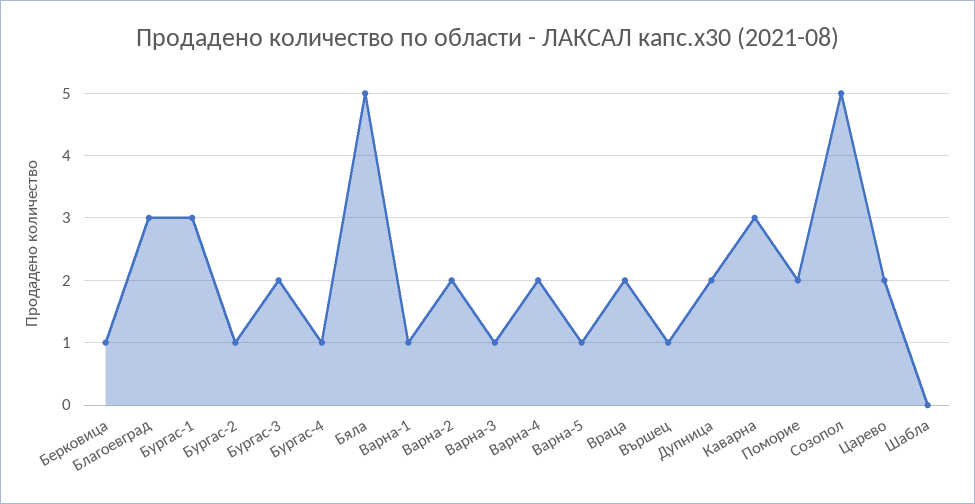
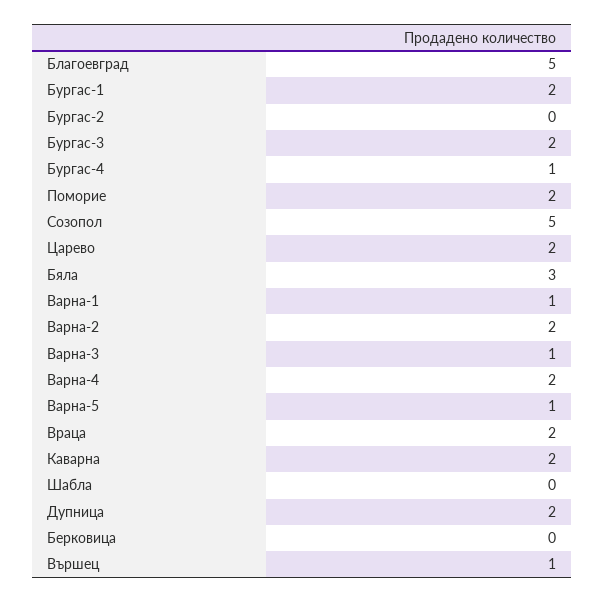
  {
-   "Берковица": 1,
+   "Берковица": 0,
-   "Благоевград": 3,
+   "Благоевград": 5,
-   "Бургас-1": 3,
+   "Бургас-1": 2,
-   "Бургас-2": 1,
+   "Бургас-2": 0,
    "Бургас-3": 2,
    "Бургас-4": 1,
-   "Бяла": 5,
+   "Бяла": 3,
    "Варна-1": 1,
    "Варна-2": 2,
    "Варна-3": 1,
    "Варна-4": 2,
    "Варна-5": 1,
    "Враца": 2,
    "Вършец": 1,
    "Дупница": 2,
-   "Каварна": 3,
+   "Каварна": 2,
    "Поморие": 2,
    "Созопол": 5,
    "Царево": 2,
    "Шабла": 0
  }

